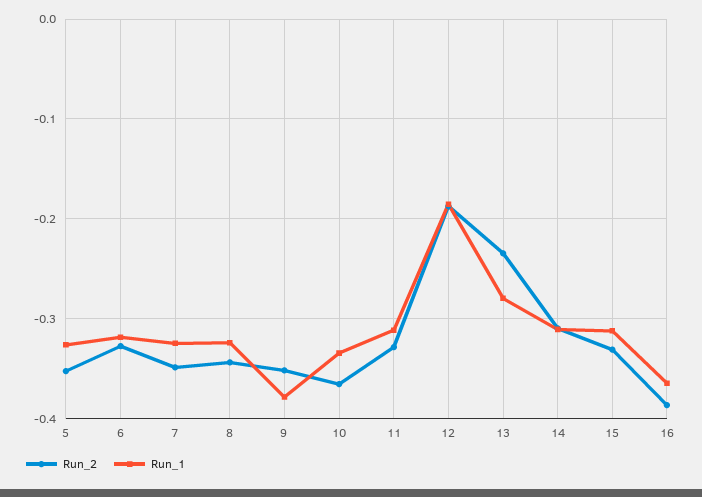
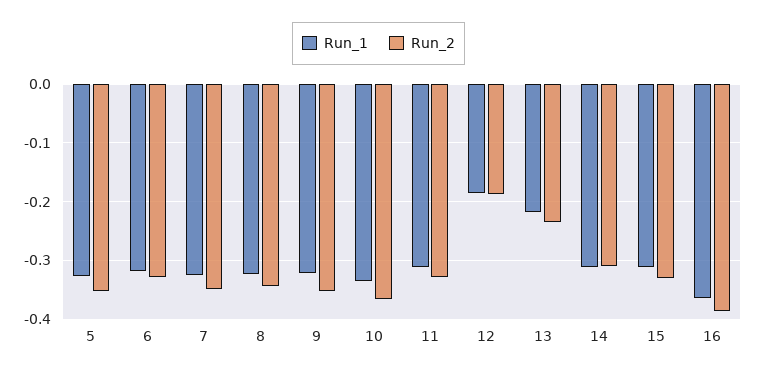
  {
    "Run_2": {
      "5": -0.35,
      "6": -0.33,
      "7": -0.35,
      "8": -0.34,
      "9": -0.35,
      "10": -0.37,
      "11": -0.33,
      "12": -0.19,
      "13": -0.23,
      "14": -0.31,
      "15": -0.33,
      "16": -0.39
    },
    "Run_1": {
      "5": -0.33,
      "6": -0.32,
      "7": -0.32,
      "8": -0.32,
-     "9": -0.38,
+     "9": -0.32,
      "10": -0.33,
      "11": -0.31,
      "12": -0.19,
-     "13": -0.28,
+     "13": -0.22,
      "14": -0.31,
      "15": -0.31,
      "16": -0.36
    }
  }

